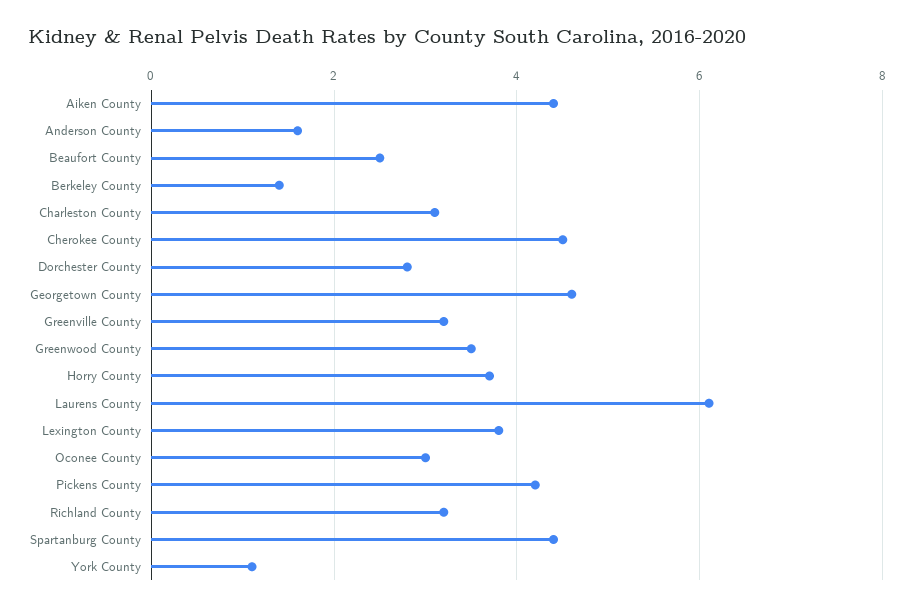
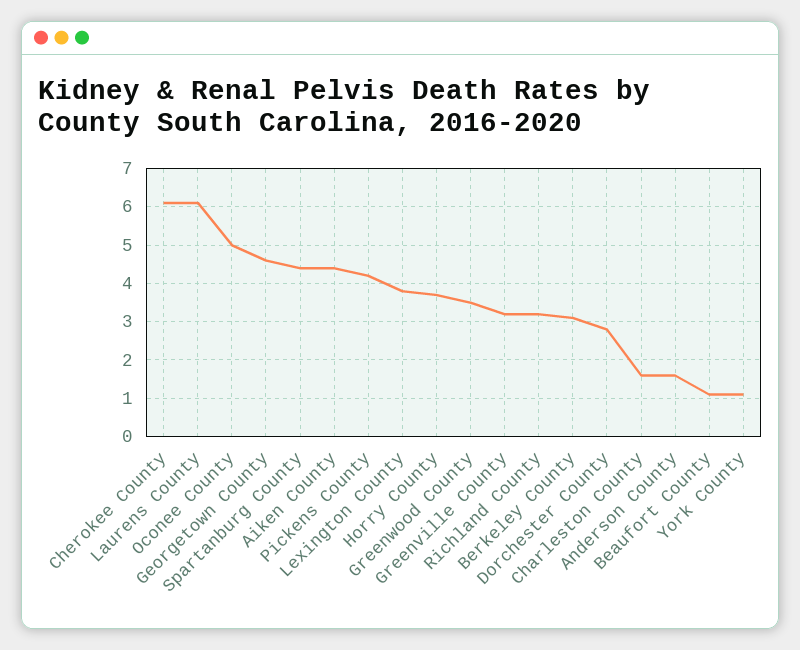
  {
    "Aiken County": 4.5,
    "Anderson County": 1.5,
-   "Beaufort County": 2.5,
+   "Beaufort County": 1,
-   "Berkeley County": 1.5,
+   "Berkeley County": 3,
-   "Charleston County": 3,
+   "Charleston County": 1.5,
-   "Cherokee County": 4.5,
+   "Cherokee County": 6,
    "Dorchester County": 3,
    "Georgetown County": 4.5,
    "Greenville County": 3,
    "Greenwood County": 3.5,
    "Horry County": 3.5,
    "Laurens County": 6,
    "Lexington County": 4,
-   "Oconee County": 3,
+   "Oconee County": 5,
    "Pickens County": 4,
    "Richland County": 3,
    "Spartanburg County": 4.5,
    "York County": 1
  }

